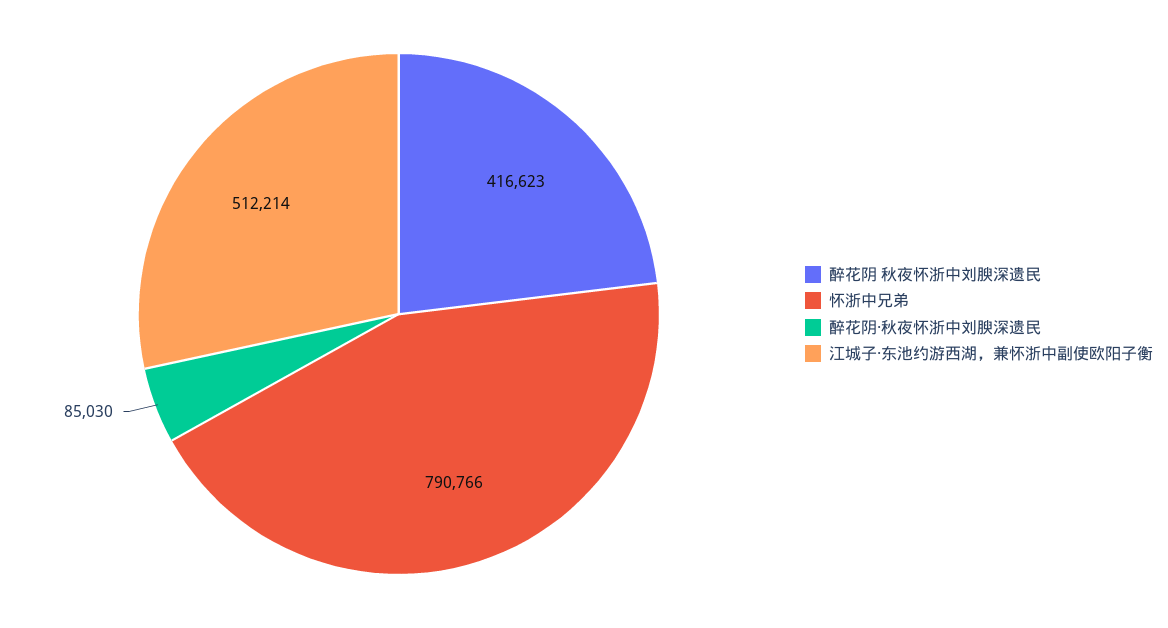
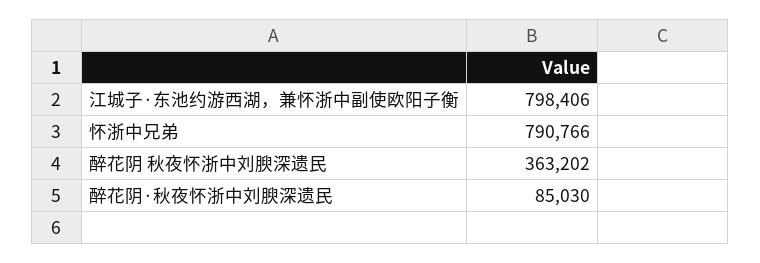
  {
-   "醉花阴 秋夜怀浙中刘腴深遗民": 416623,
+   "醉花阴 秋夜怀浙中刘腴深遗民": 363202,
    "怀浙中兄弟": 790766,
    "醉花阴·秋夜怀浙中刘腴深遗民": 85030,
-   "江城子·东池约游西湖，兼怀浙中副使欧阳子衡": 512214
+   "江城子·东池约游西湖，兼怀浙中副使欧阳子衡": 798406
  }

